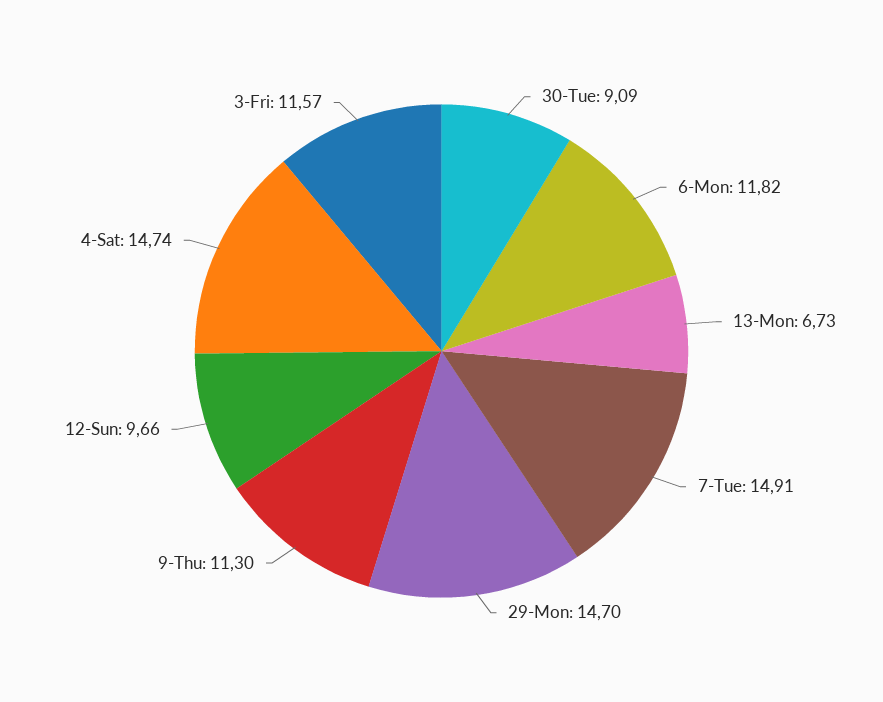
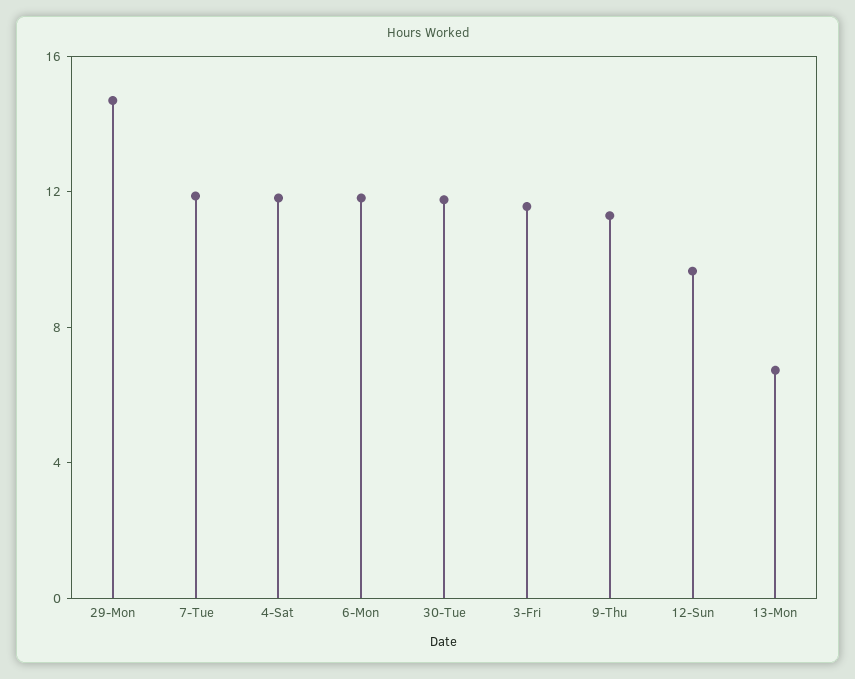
  {
-   "30-Tue": 9.09,
+   "30-Tue": 12,
    "6-Mon": 11.82,
    "13-Mon": 6.73,
-   "7-Tue": 14.91,
+   "7-Tue": 12,
    "29-Mon": 14.7,
    "9-Thu": 11.3,
    "12-Sun": 9.66,
-   "4-Sat": 14.74,
+   "4-Sat": 12,
    "3-Fri": 11.57
  }

